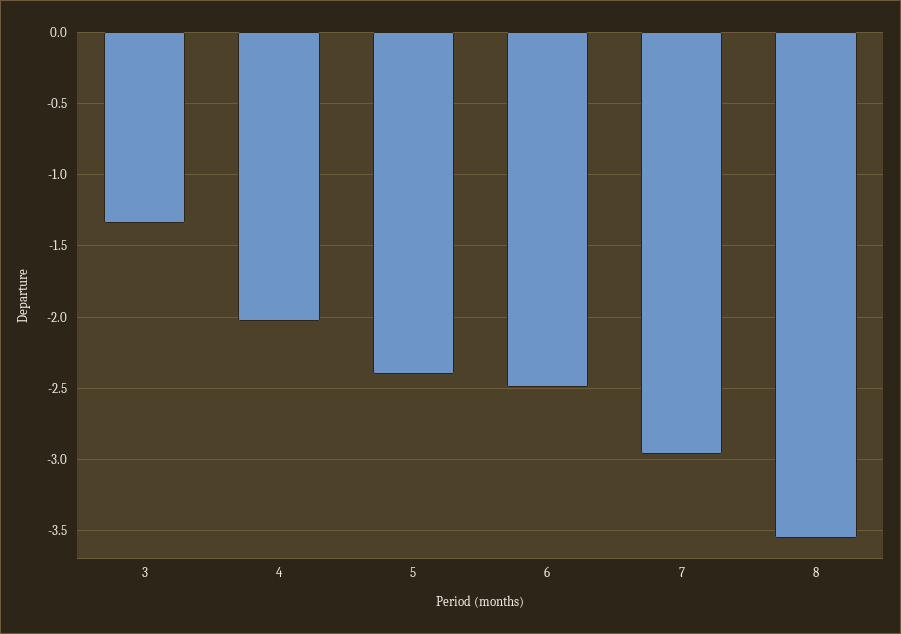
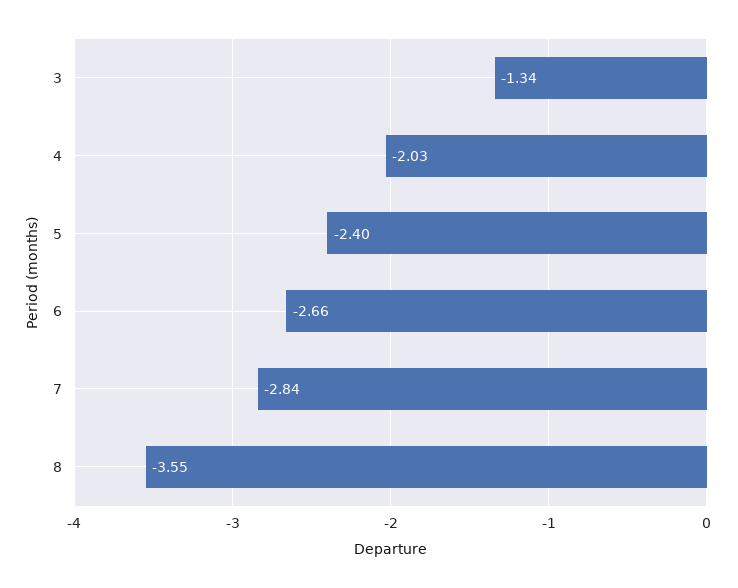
  {
    "3": -1.34,
    "4": -2.03,
    "5": -2.4,
-   "6": -2.5,
+   "6": -2.66,
-   "7": -2.95,
+   "7": -2.84,
    "8": -3.55
  }

